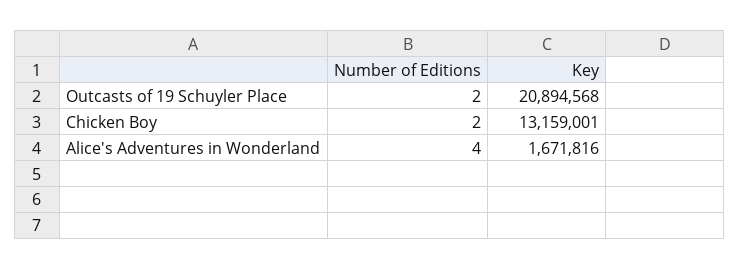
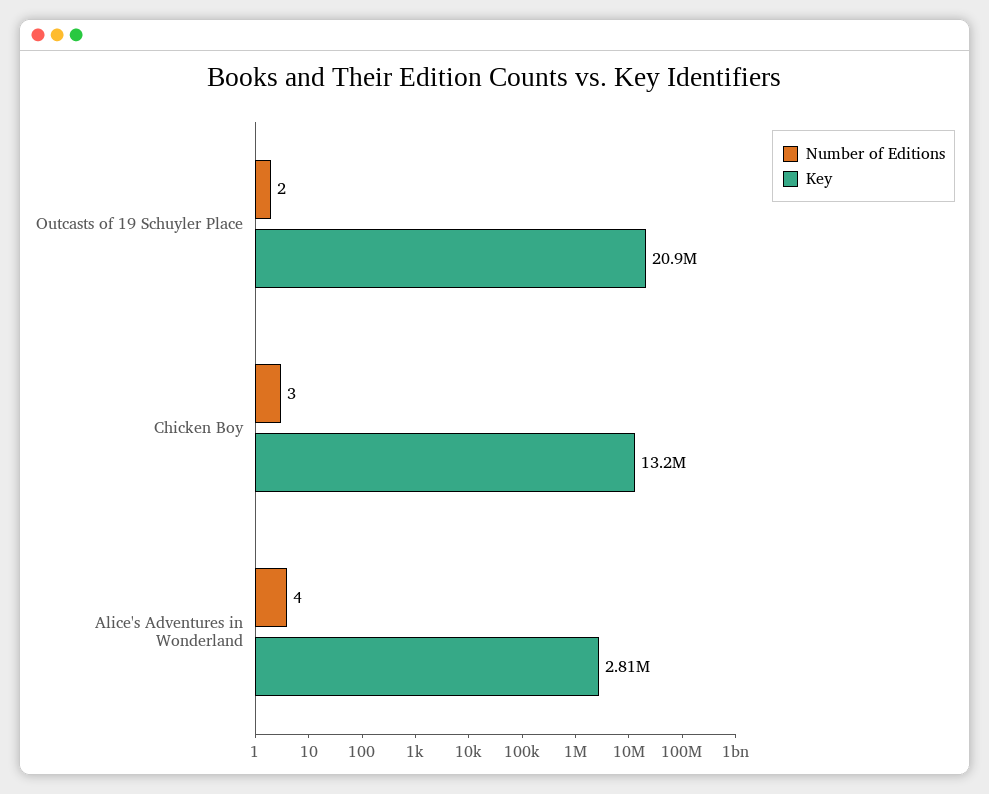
  {
    "Number of Editions": {
      "Outcasts of 19 Schuyler Place": 2,
-     "Chicken Boy": 2,
+     "Chicken Boy": 3,
      "Alice's Adventures in Wonderland": 4
    },
    "Key": {
      "Outcasts of 19 Schuyler Place": 20894568,
      "Chicken Boy": 13159001,
-     "Alice's Adventures in Wonderland": 1671816
+     "Alice's Adventures in Wonderland": 2810000
    }
  }

